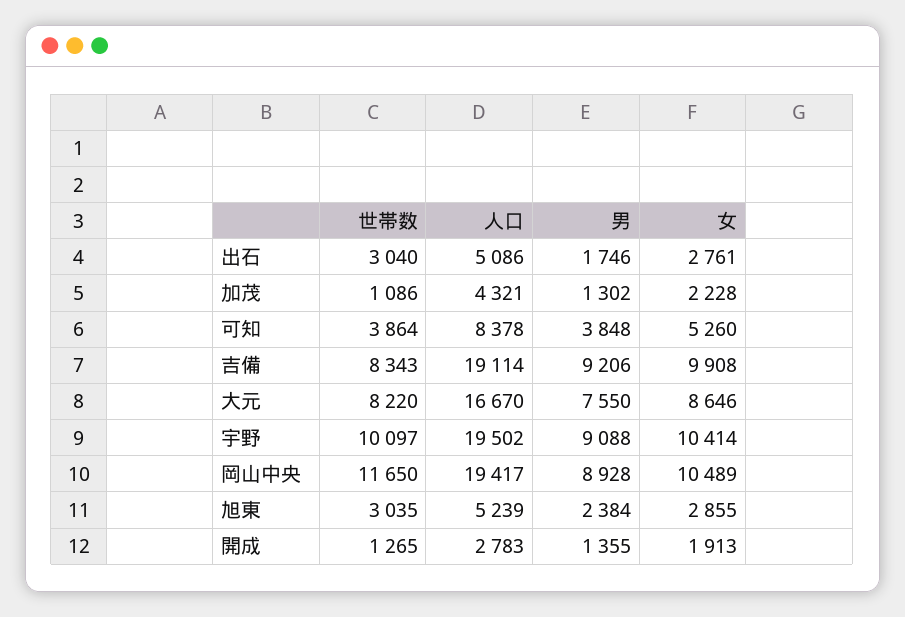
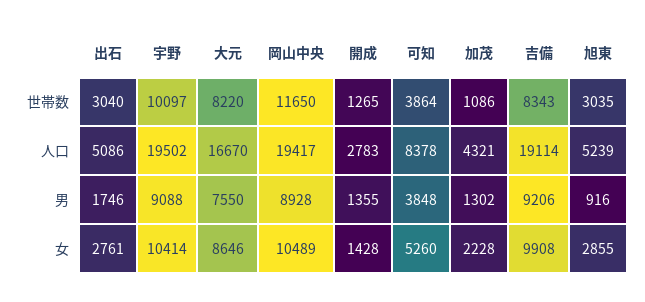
  {
    "世帯数": {
      "出石": 3040,
      "加茂": 1086,
      "可知": 3864,
      "吉備": 8343,
      "大元": 8220,
      "宇野": 10097,
      "岡山中央": 11650,
      "旭東": 3035,
      "開成": 1265
    },
    "人口": {
      "出石": 5086,
      "加茂": 4321,
      "可知": 8378,
      "吉備": 19114,
      "大元": 16670,
      "宇野": 19502,
      "岡山中央": 19417,
      "旭東": 5239,
      "開成": 2783
    },
    "男": {
      "出石": 1746,
      "加茂": 1302,
      "可知": 3848,
      "吉備": 9206,
      "大元": 7550,
      "宇野": 9088,
      "岡山中央": 8928,
-     "旭東": 2384,
+     "旭東": 916,
      "開成": 1355
    },
    "女": {
      "出石": 2761,
      "加茂": 2228,
      "可知": 5260,
      "吉備": 9908,
      "大元": 8646,
      "宇野": 10414,
      "岡山中央": 10489,
      "旭東": 2855,
-     "開成": 1913
+     "開成": 1428
    }
  }

